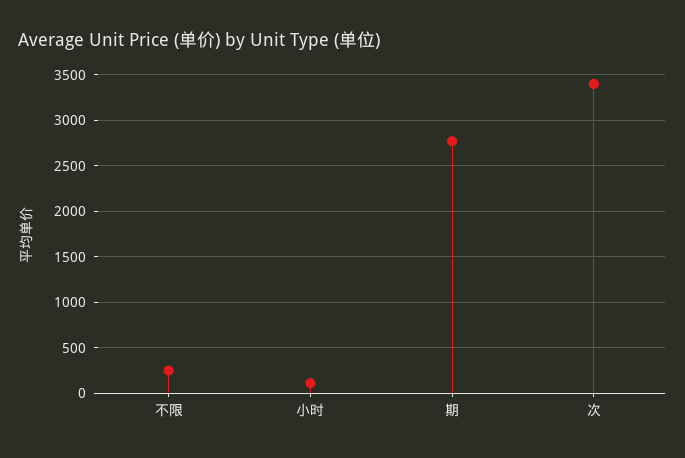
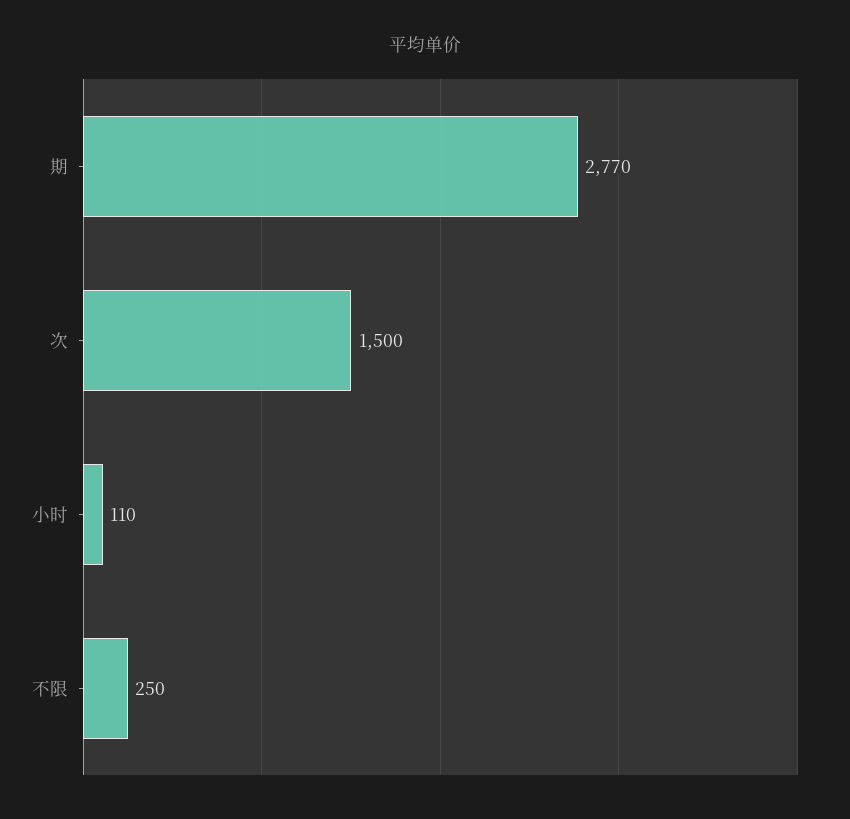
  {
    "不限": 250,
    "小时": 110,
    "期": 2770,
-   "次": 3400
+   "次": 1500
  }

